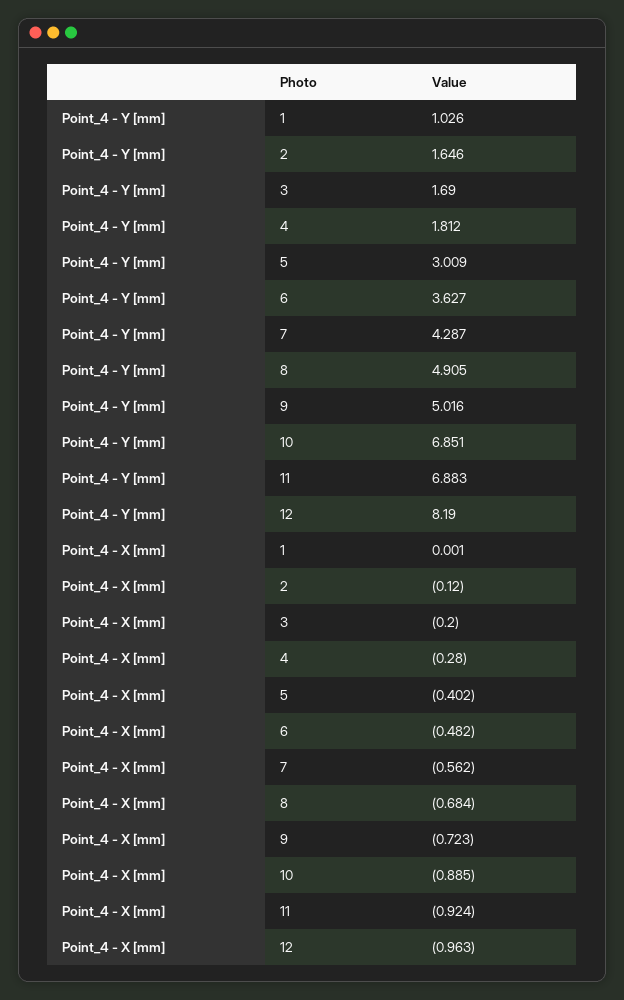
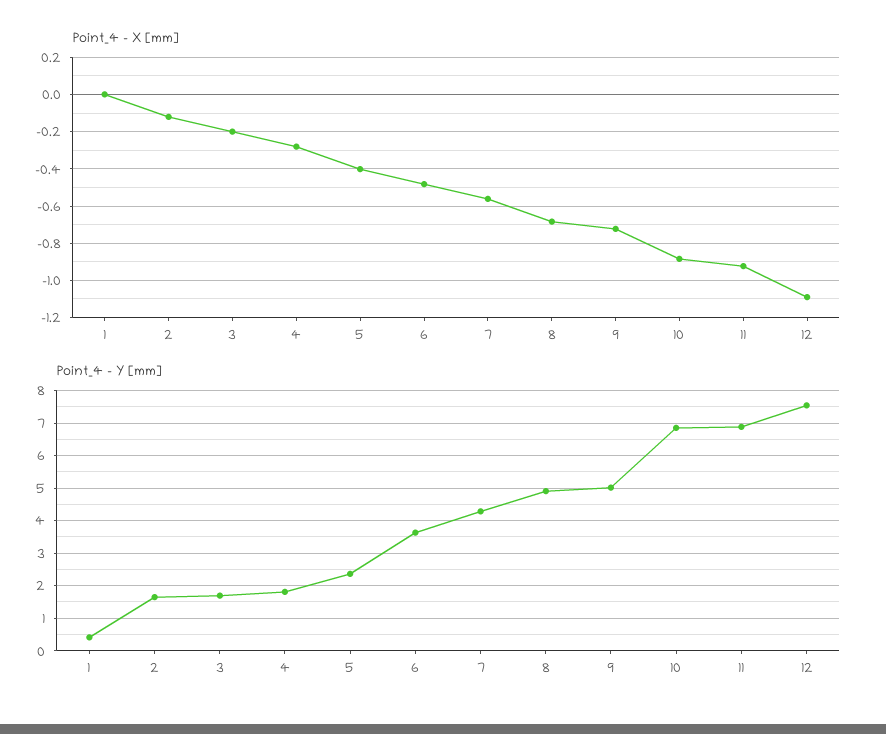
  {
    "Point_4 - Y [mm]": {
-     "1": 1.026,
+     "1": 0.4,
      "2": 1.646,
      "3": 1.69,
      "4": 1.812,
-     "5": 3.009,
+     "5": 2.4,
      "6": 3.627,
      "7": 4.287,
      "8": 4.905,
      "9": 5.016,
      "10": 6.851,
      "11": 6.883,
-     "12": 8.19
+     "12": 7.6
    },
    "Point_4 - X [mm]": {
      "1": 0.001,
      "2": -0.12,
      "3": -0.2,
      "4": -0.28,
      "5": -0.402,
      "6": -0.482,
      "7": -0.562,
      "8": -0.684,
      "9": -0.723,
      "10": -0.885,
      "11": -0.924,
-     "12": -0.963
+     "12": -1.1
    }
  }

